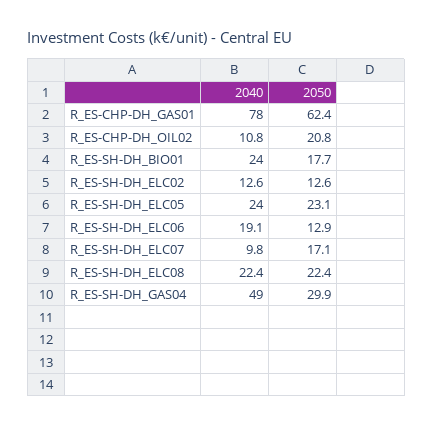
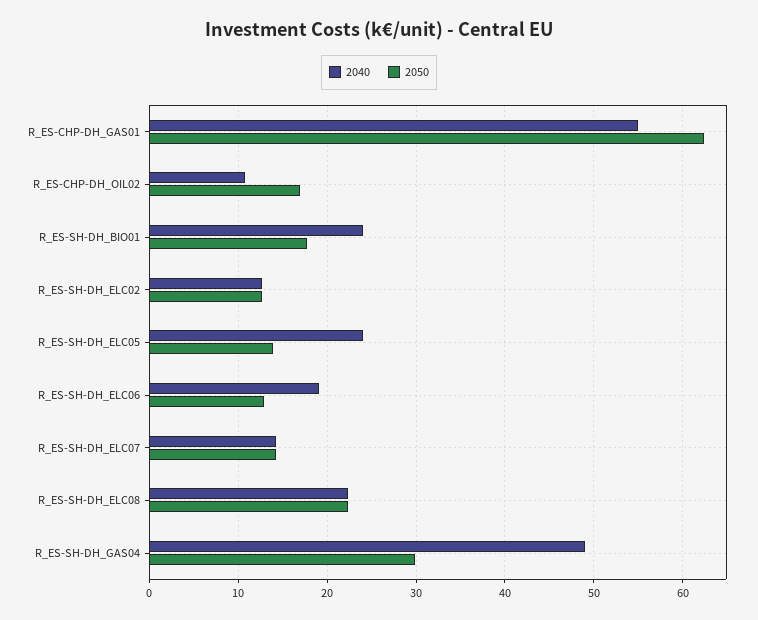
  {
    "2040": {
-     "R_ES-CHP-DH_GAS01": 78,
+     "R_ES-CHP-DH_GAS01": 55,
      "R_ES-CHP-DH_OIL02": 10.8,
      "R_ES-SH-DH_BIO01": 24,
      "R_ES-SH-DH_ELC02": 12.6,
      "R_ES-SH-DH_ELC05": 24,
      "R_ES-SH-DH_ELC06": 19.1,
-     "R_ES-SH-DH_ELC07": 9.8,
+     "R_ES-SH-DH_ELC07": 14,
      "R_ES-SH-DH_ELC08": 22.4,
      "R_ES-SH-DH_GAS04": 49
    },
    "2050": {
      "R_ES-CHP-DH_GAS01": 62.4,
-     "R_ES-CHP-DH_OIL02": 20.8,
+     "R_ES-CHP-DH_OIL02": 17,
      "R_ES-SH-DH_BIO01": 17.7,
      "R_ES-SH-DH_ELC02": 12.6,
-     "R_ES-SH-DH_ELC05": 23.1,
+     "R_ES-SH-DH_ELC05": 14,
      "R_ES-SH-DH_ELC06": 12.9,
-     "R_ES-SH-DH_ELC07": 17.1,
+     "R_ES-SH-DH_ELC07": 14,
      "R_ES-SH-DH_ELC08": 22.4,
      "R_ES-SH-DH_GAS04": 29.9
    }
  }

